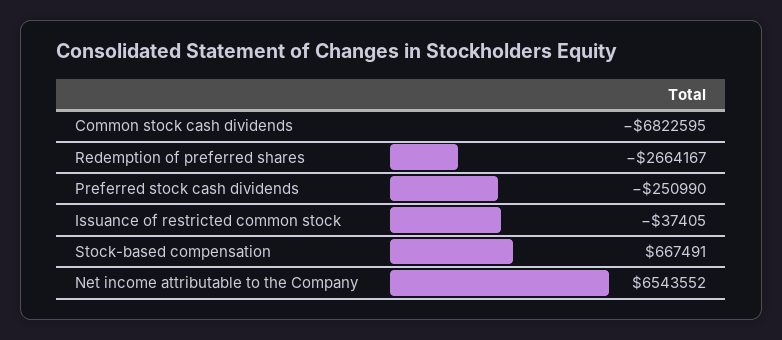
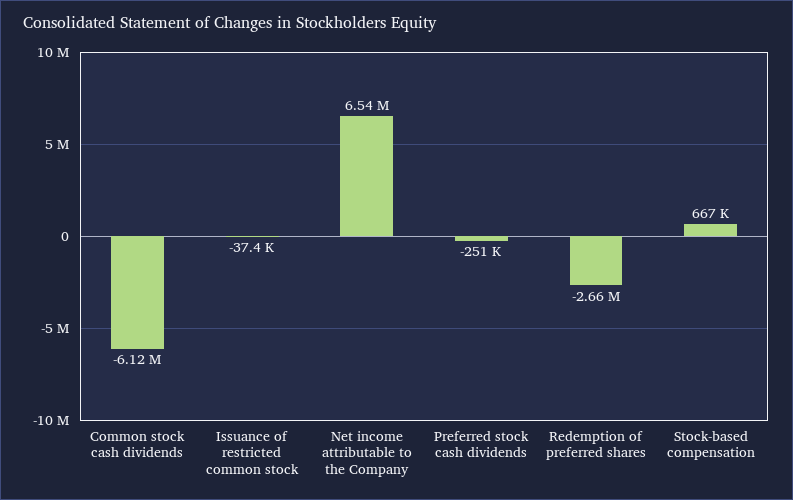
  {
-   "Common stock cash dividends": -6822595,
+   "Common stock cash dividends": -6120000,
    "Redemption of preferred shares": -2664167,
    "Preferred stock cash dividends": -250990,
    "Issuance of restricted common stock": -37405,
    "Stock-based compensation": 667491,
    "Net income attributable to the Company": 6543552
  }

